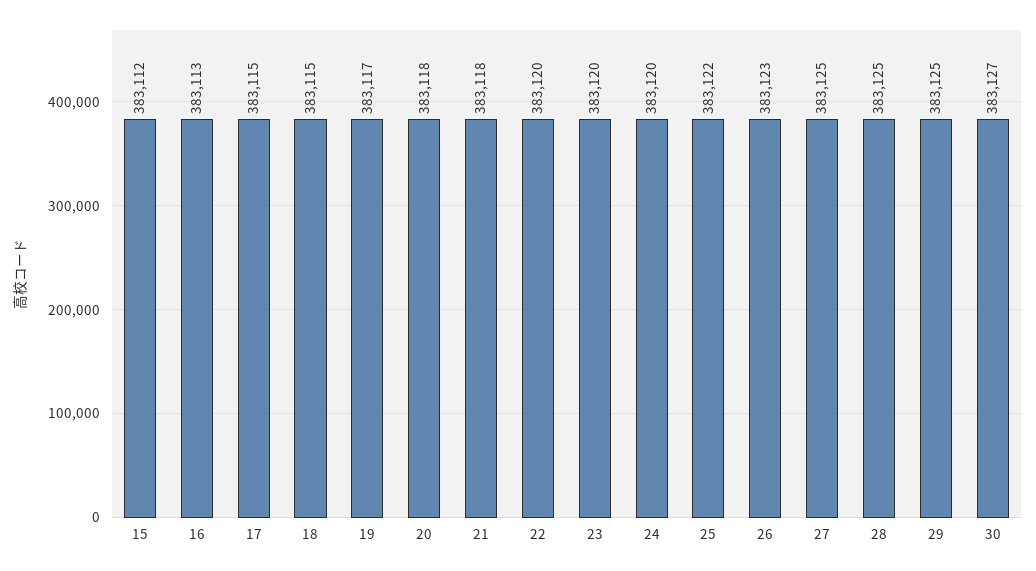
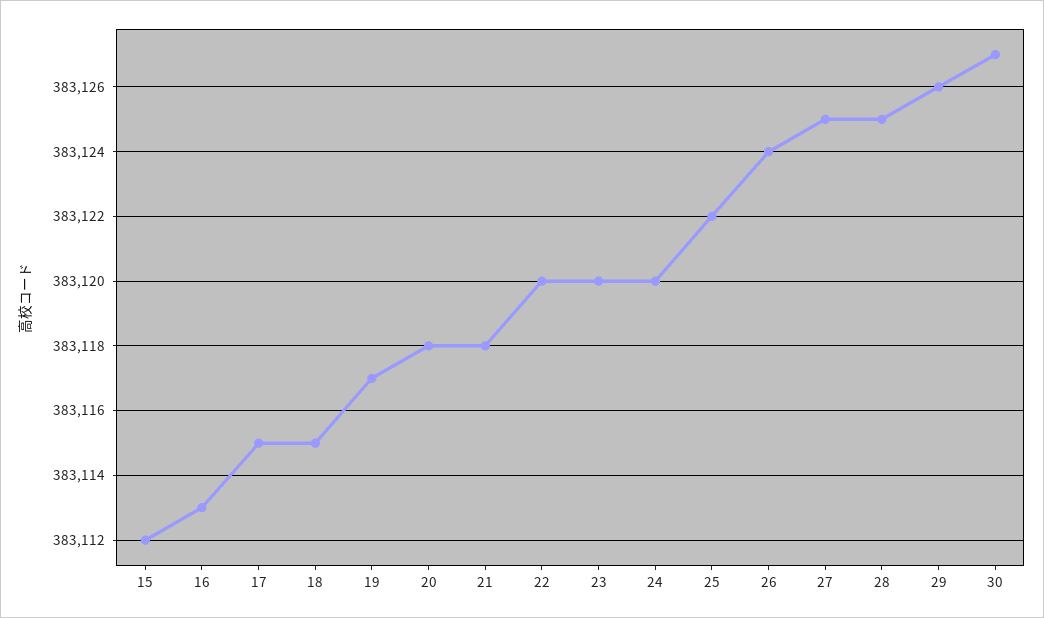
  {
    "15": 383112,
    "16": 383113,
    "17": 383115,
    "18": 383115,
    "19": 383117,
    "20": 383118,
    "21": 383118,
    "22": 383120,
    "23": 383120,
    "24": 383120,
    "25": 383122,
-   "26": 383123,
+   "26": 383124,
    "27": 383125,
    "28": 383125,
-   "29": 383125,
+   "29": 383126,
    "30": 383127
  }

